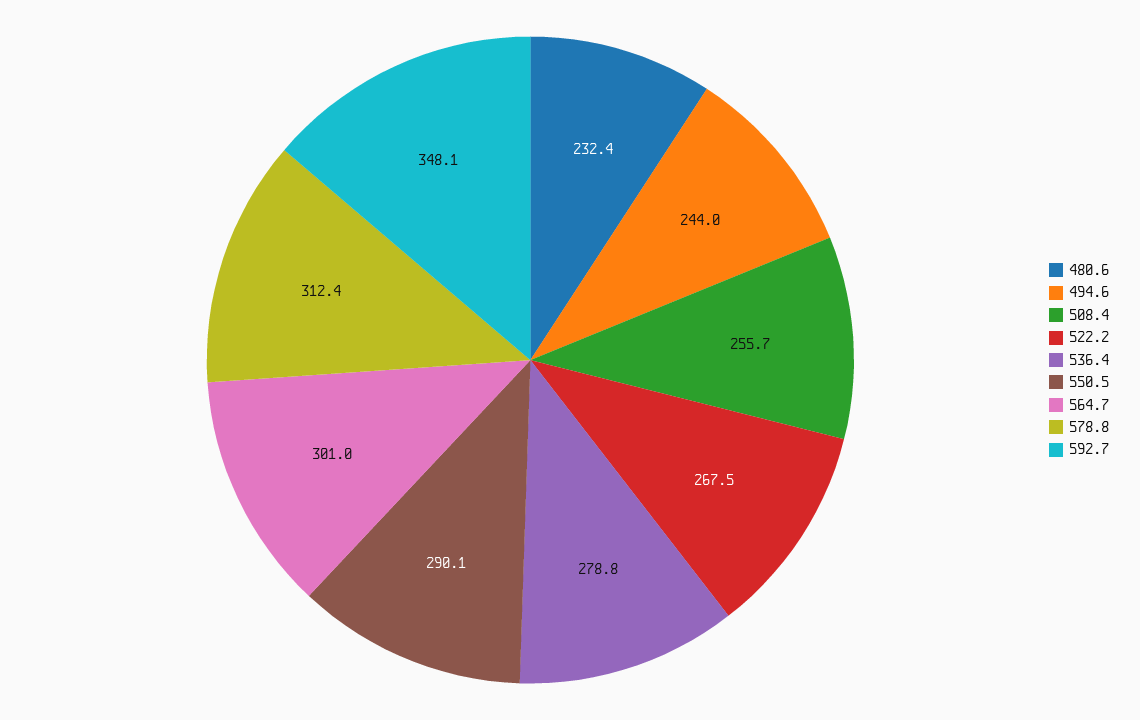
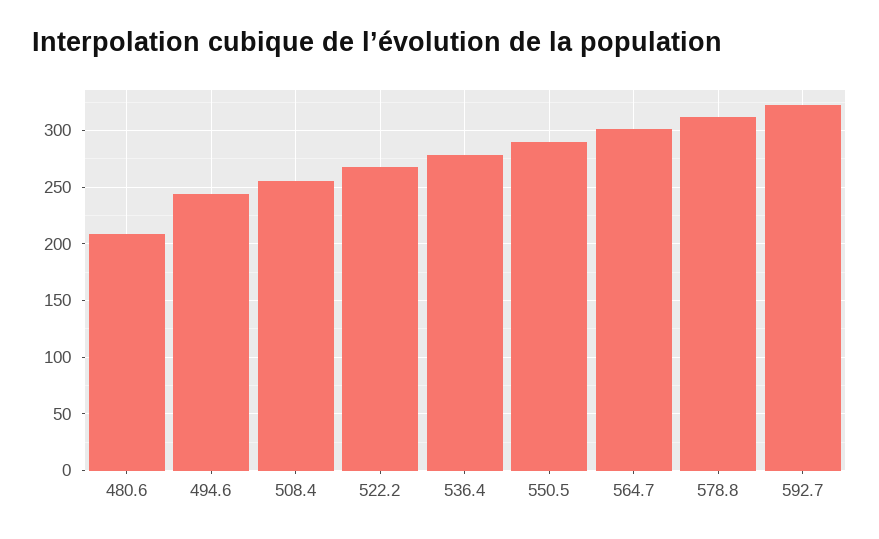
  {
-   "480.6": 232.4,
+   "480.6": 210,
    "494.6": 244,
    "508.4": 255.7,
    "522.2": 267.5,
    "536.4": 278.8,
    "550.5": 290.1,
    "564.7": 301,
    "578.8": 312.4,
-   "592.7": 348.1
+   "592.7": 320
  }

